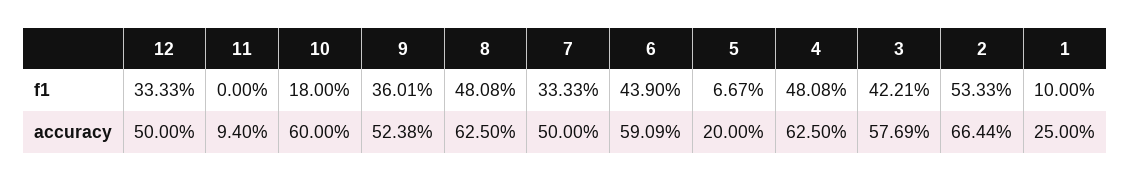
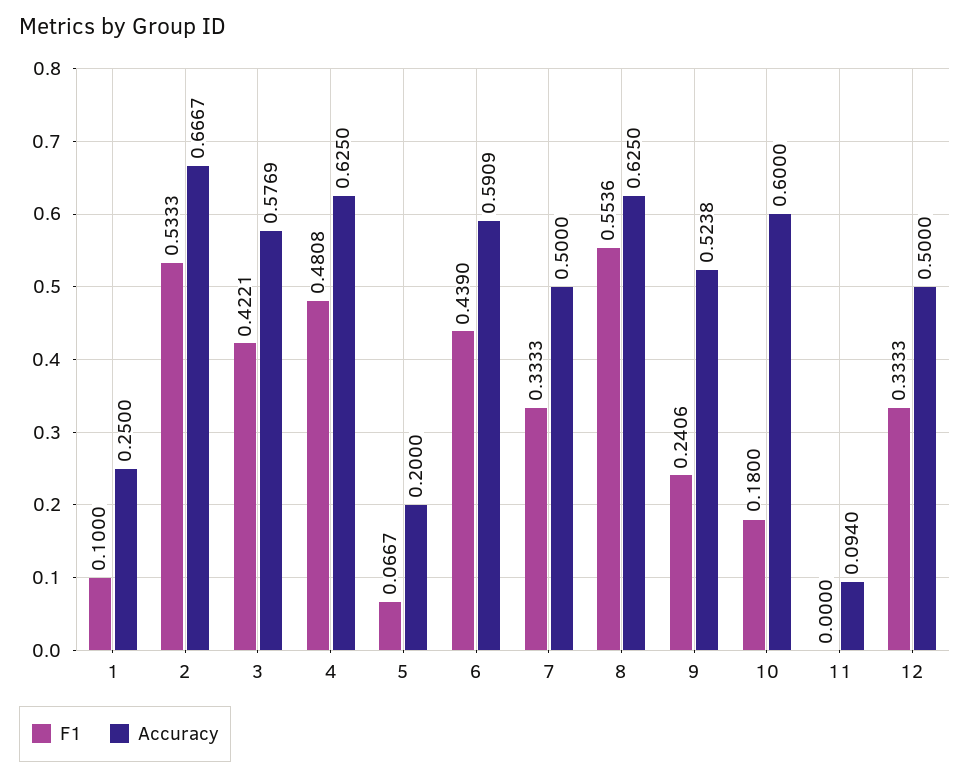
  {
    "f1": {
      "12": 0.3333,
      "11": 0,
      "10": 0.18,
-     "9": 0.3601,
+     "9": 0.2406,
-     "8": 0.4808,
+     "8": 0.5536,
      "7": 0.3333,
      "6": 0.439,
      "5": 0.0667,
      "4": 0.4808,
      "3": 0.4221,
      "2": 0.5333,
      "1": 0.1
    },
    "accuracy": {
      "12": 0.5,
      "11": 0.094,
      "10": 0.6,
      "9": 0.5238,
      "8": 0.625,
      "7": 0.5,
      "6": 0.5909,
      "5": 0.2,
      "4": 0.625,
      "3": 0.5769,
-     "2": 0.6644,
+     "2": 0.6667,
      "1": 0.25
    }
  }

